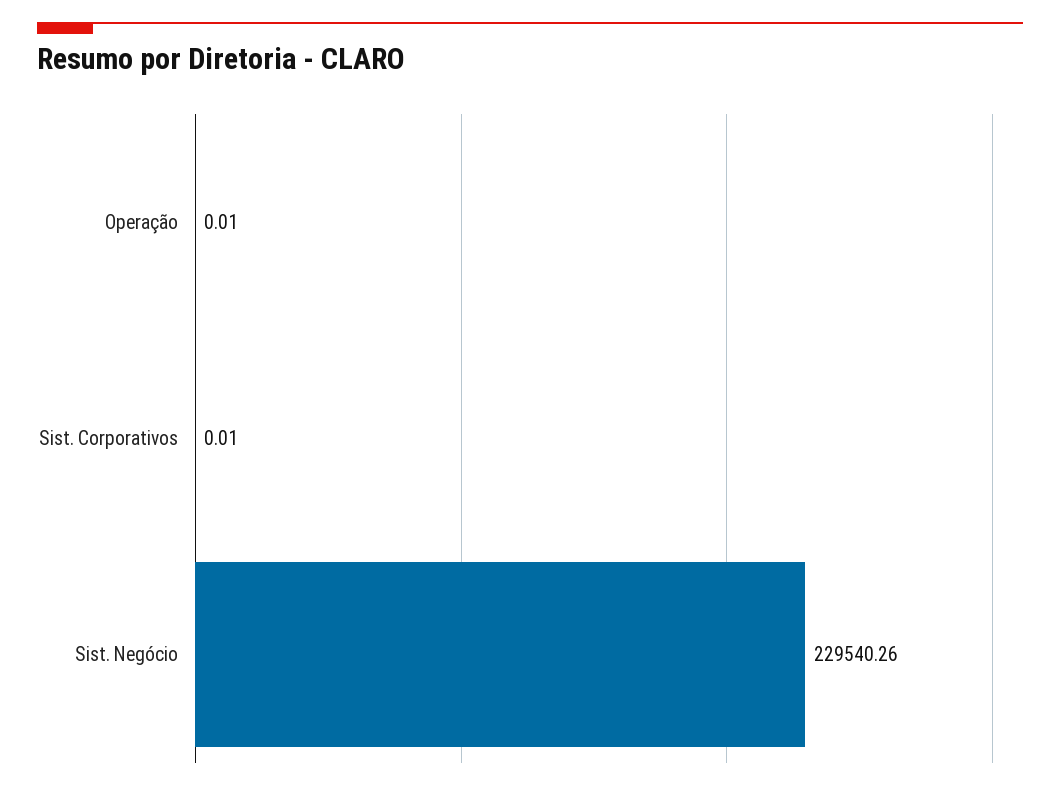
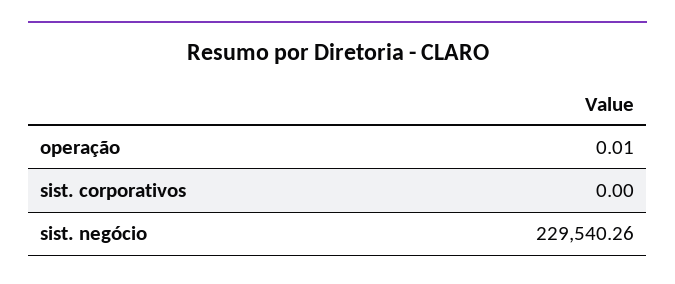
  {
    "Operação": 0.01,
-   "Sist. Corporativos": 0.01,
+   "Sist. Corporativos": 0,
    "Sist. Negócio": 229540.26
  }

